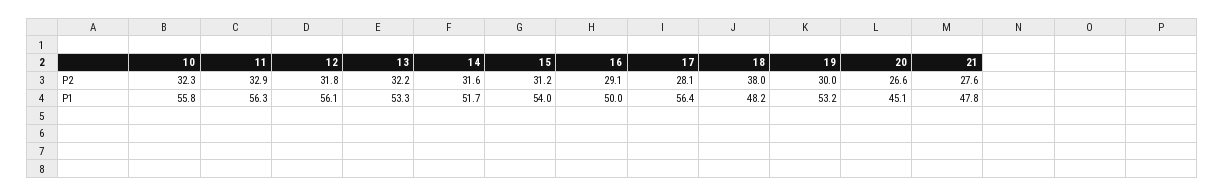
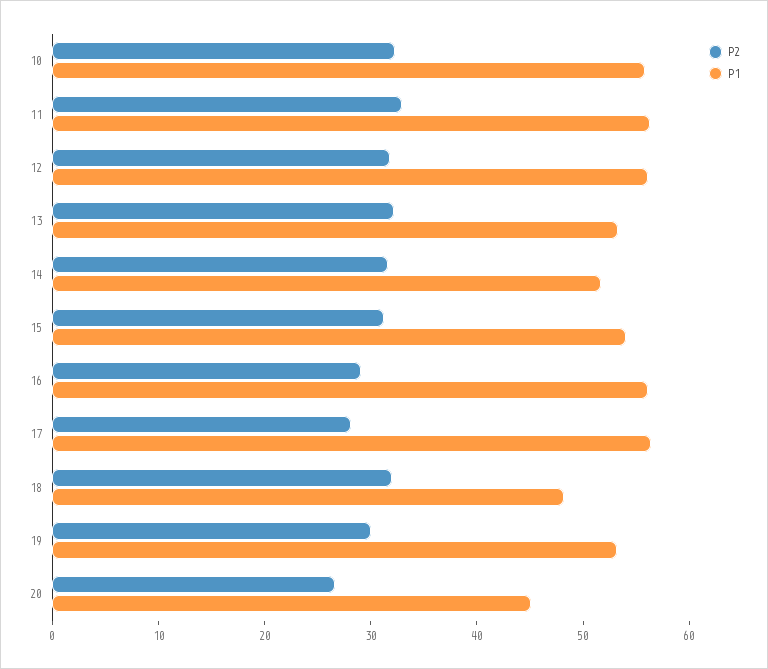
  {
    "P2": {
      "10": 32.3,
      "11": 32.9,
      "12": 31.8,
      "13": 32.2,
      "14": 31.6,
      "15": 31.2,
      "16": 29.1,
      "17": 28.1,
-     "18": 38,
+     "18": 32,
      "19": 30,
-     "20": 26.6,
+     "20": 26.6
-     "21": 27.6
    },
    "P1": {
      "10": 55.8,
      "11": 56.3,
      "12": 56.1,
      "13": 53.3,
      "14": 51.7,
      "15": 54,
-     "16": 50,
+     "16": 56,
      "17": 56.4,
      "18": 48.2,
      "19": 53.2,
-     "20": 45.1,
+     "20": 45.1
-     "21": 47.8
    }
  }

